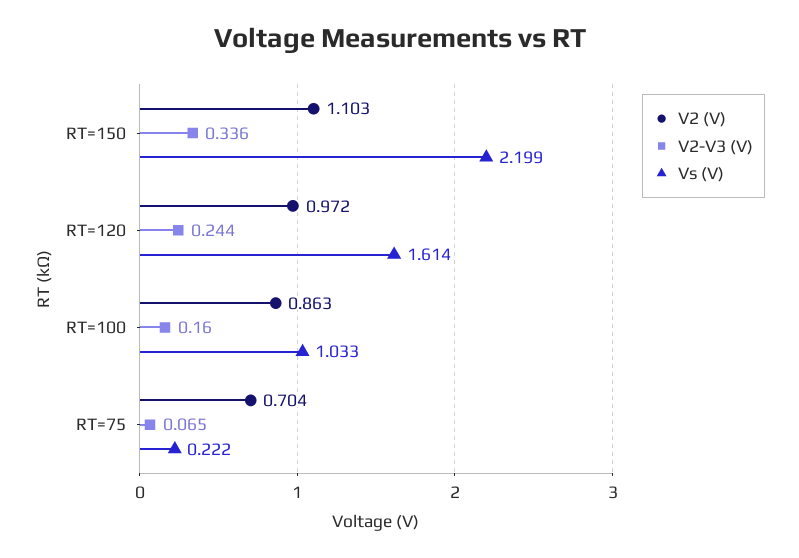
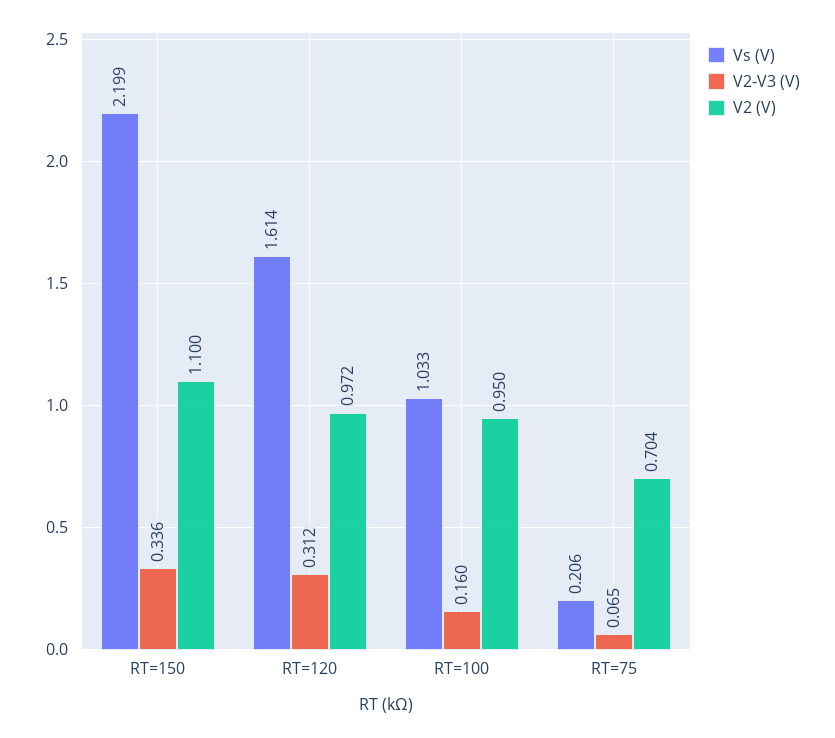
  {
    "V2 (V)": {
-     "RT=150": 1.103,
+     "RT=150": 1.1,
      "RT=120": 0.972,
-     "RT=100": 0.863,
+     "RT=100": 0.95,
      "RT=75": 0.704
    },
    "V2-V3 (V)": {
      "RT=150": 0.336,
-     "RT=120": 0.244,
+     "RT=120": 0.312,
      "RT=100": 0.16,
      "RT=75": 0.065
    },
    "Vs (V)": {
      "RT=150": 2.199,
      "RT=120": 1.614,
      "RT=100": 1.033,
-     "RT=75": 0.222
+     "RT=75": 0.206
    }
  }

